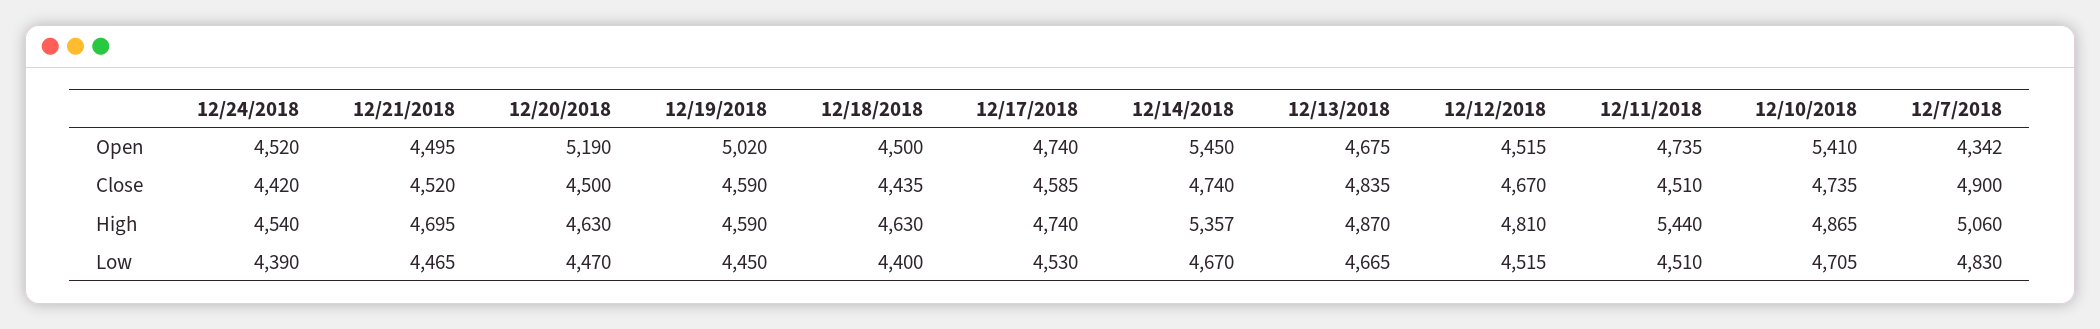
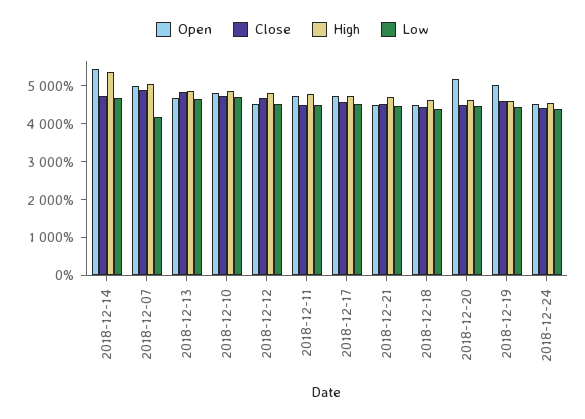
  {
    "Open": {
      "12/24/2018": 4520,
      "12/21/2018": 4495,
      "12/20/2018": 5190,
      "12/19/2018": 5020,
      "12/18/2018": 4500,
      "12/17/2018": 4740,
      "12/14/2018": 5450,
      "12/13/2018": 4675,
      "12/12/2018": 4515,
      "12/11/2018": 4735,
-     "12/10/2018": 5410,
+     "12/10/2018": 4750,
-     "12/7/2018": 4342
+     "12/7/2018": 5000
    },
    "Close": {
      "12/24/2018": 4420,
      "12/21/2018": 4520,
      "12/20/2018": 4500,
      "12/19/2018": 4590,
      "12/18/2018": 4435,
      "12/17/2018": 4585,
      "12/14/2018": 4740,
      "12/13/2018": 4835,
      "12/12/2018": 4670,
      "12/11/2018": 4510,
      "12/10/2018": 4735,
      "12/7/2018": 4900
    },
    "High": {
      "12/24/2018": 4540,
      "12/21/2018": 4695,
      "12/20/2018": 4630,
      "12/19/2018": 4590,
      "12/18/2018": 4630,
      "12/17/2018": 4740,
      "12/14/2018": 5357,
      "12/13/2018": 4870,
      "12/12/2018": 4810,
-     "12/11/2018": 5440,
+     "12/11/2018": 4750,
      "12/10/2018": 4865,
      "12/7/2018": 5060
    },
    "Low": {
      "12/24/2018": 4390,
      "12/21/2018": 4465,
      "12/20/2018": 4470,
      "12/19/2018": 4450,
      "12/18/2018": 4400,
      "12/17/2018": 4530,
      "12/14/2018": 4670,
      "12/13/2018": 4665,
      "12/12/2018": 4515,
      "12/11/2018": 4510,
      "12/10/2018": 4705,
-     "12/7/2018": 4830
+     "12/7/2018": 4250
    }
  }

